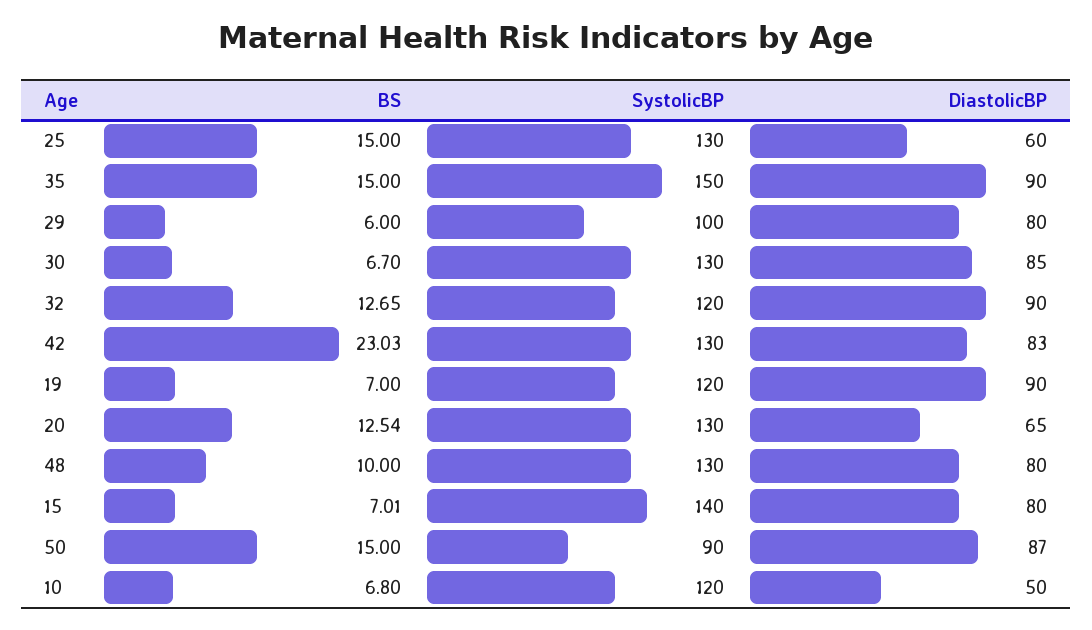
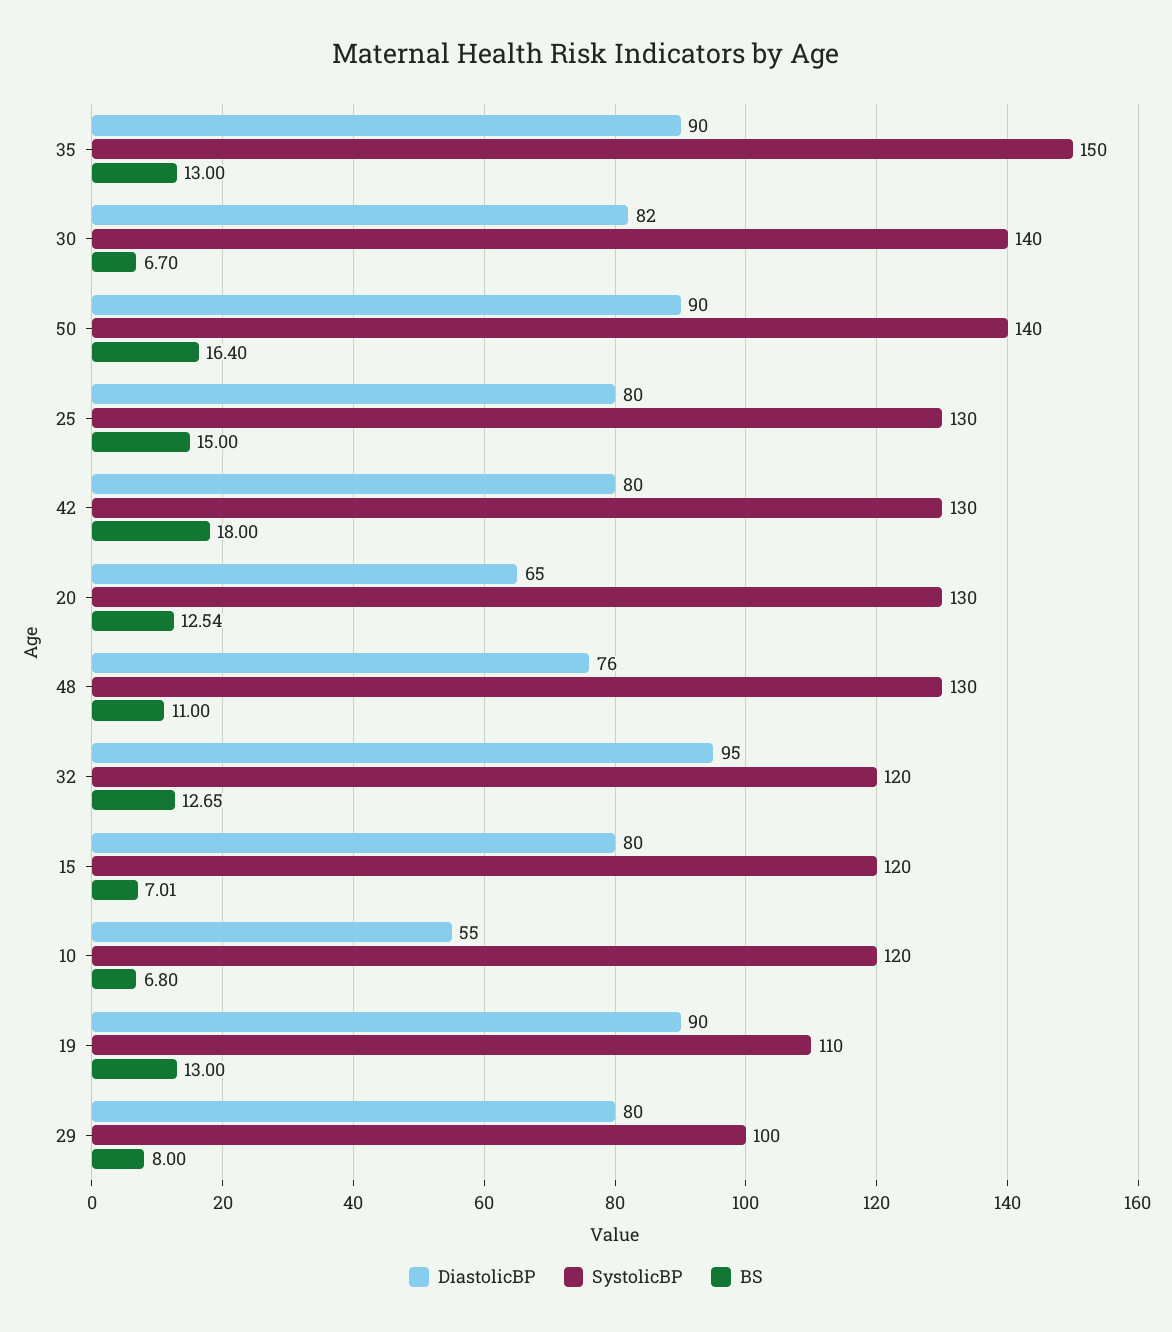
  {
    "BS": {
      "25": 15,
-     "35": 15,
+     "35": 13,
-     "29": 6,
+     "29": 8,
      "30": 6.7,
      "32": 12.65,
-     "42": 23.03,
+     "42": 18,
-     "19": 7,
+     "19": 13,
      "20": 12.54,
-     "48": 10,
+     "48": 11,
      "15": 7.01,
-     "50": 15,
+     "50": 16.4,
      "10": 6.8
    },
    "SystolicBP": {
      "25": 130,
      "35": 150,
      "29": 100,
-     "30": 130,
+     "30": 140,
      "32": 120,
      "42": 130,
-     "19": 120,
+     "19": 110,
      "20": 130,
      "48": 130,
-     "15": 140,
+     "15": 120,
-     "50": 90,
+     "50": 140,
      "10": 120
    },
    "DiastolicBP": {
-     "25": 60,
+     "25": 80,
      "35": 90,
      "29": 80,
-     "30": 85,
+     "30": 82,
-     "32": 90,
+     "32": 95,
-     "42": 83,
+     "42": 80,
      "19": 90,
      "20": 65,
-     "48": 80,
+     "48": 76,
      "15": 80,
-     "50": 87,
+     "50": 90,
-     "10": 50
+     "10": 55
    }
  }

